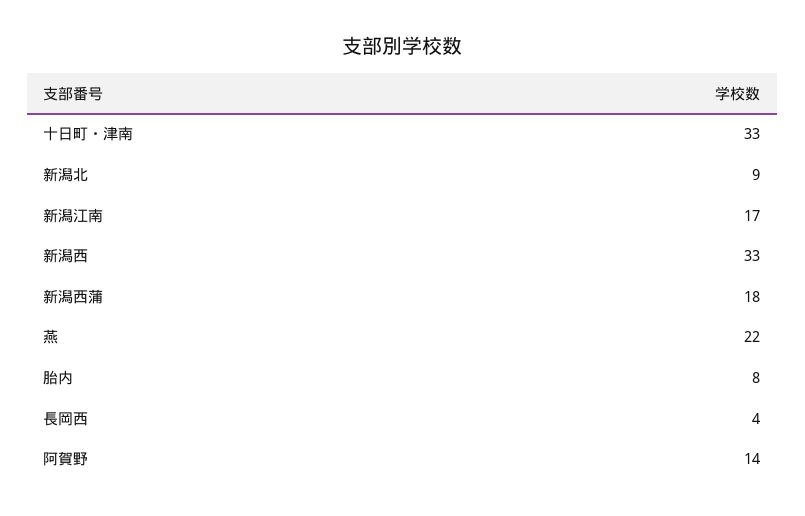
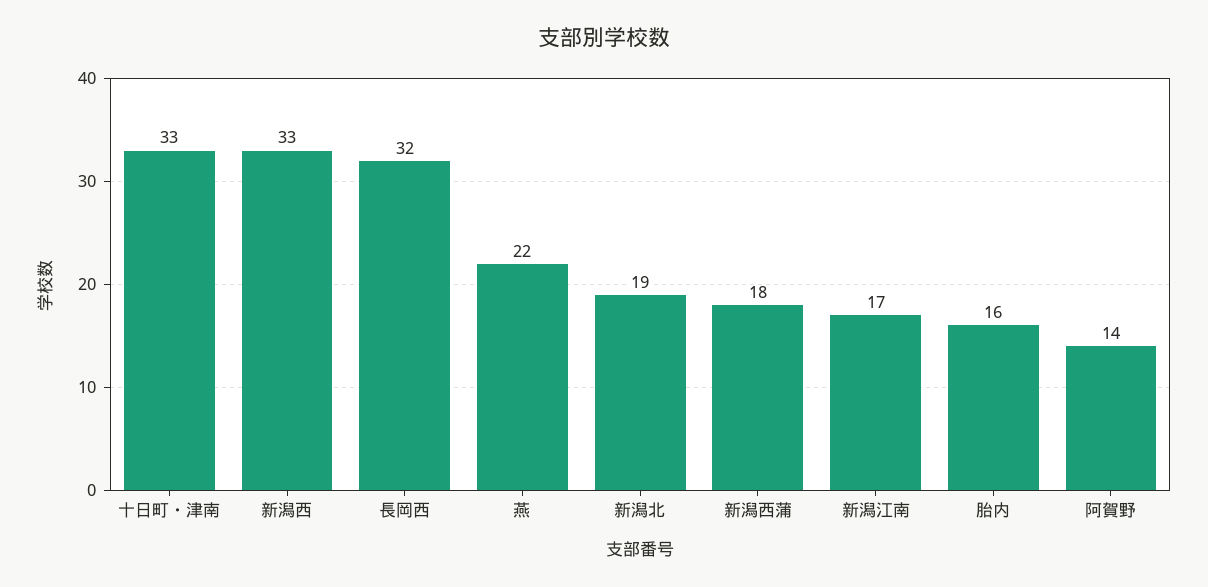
  {
    "十日町・津南": 33,
-   "新潟北": 9,
+   "新潟北": 19,
    "新潟江南": 17,
    "新潟西": 33,
    "新潟西蒲": 18,
    "燕": 22,
-   "胎内": 8,
+   "胎内": 16,
-   "長岡西": 4,
+   "長岡西": 32,
    "阿賀野": 14
  }

